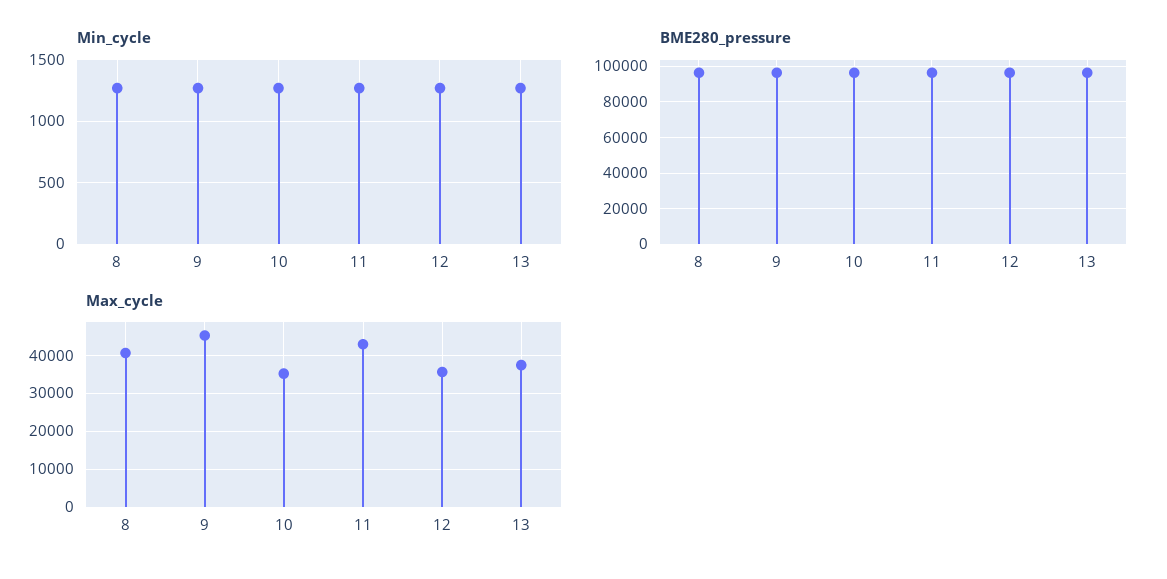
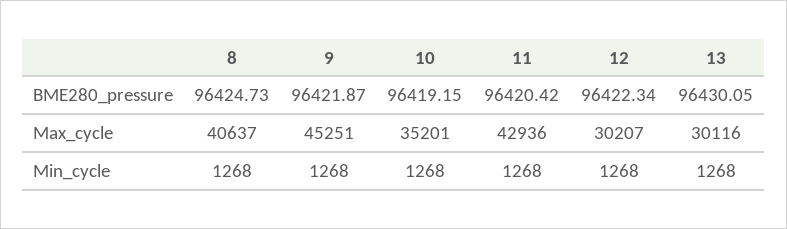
  {
    "Min_cycle": {
      "8": 1268,
      "9": 1268,
      "10": 1268,
      "11": 1268,
      "12": 1268,
      "13": 1268
    },
    "BME280_pressure": {
      "8": 96424.73,
      "9": 96421.87,
      "10": 96419.15,
      "11": 96420.42,
      "12": 96422.34,
      "13": 96430.05
    },
    "Max_cycle": {
      "8": 40637,
      "9": 45251,
      "10": 35201,
      "11": 42936,
-     "12": 36000,
+     "12": 30207,
-     "13": 38000
+     "13": 30116
    }
  }

